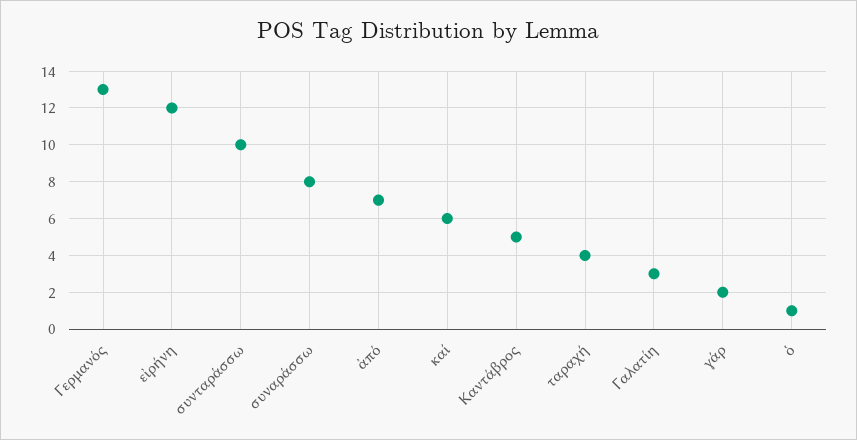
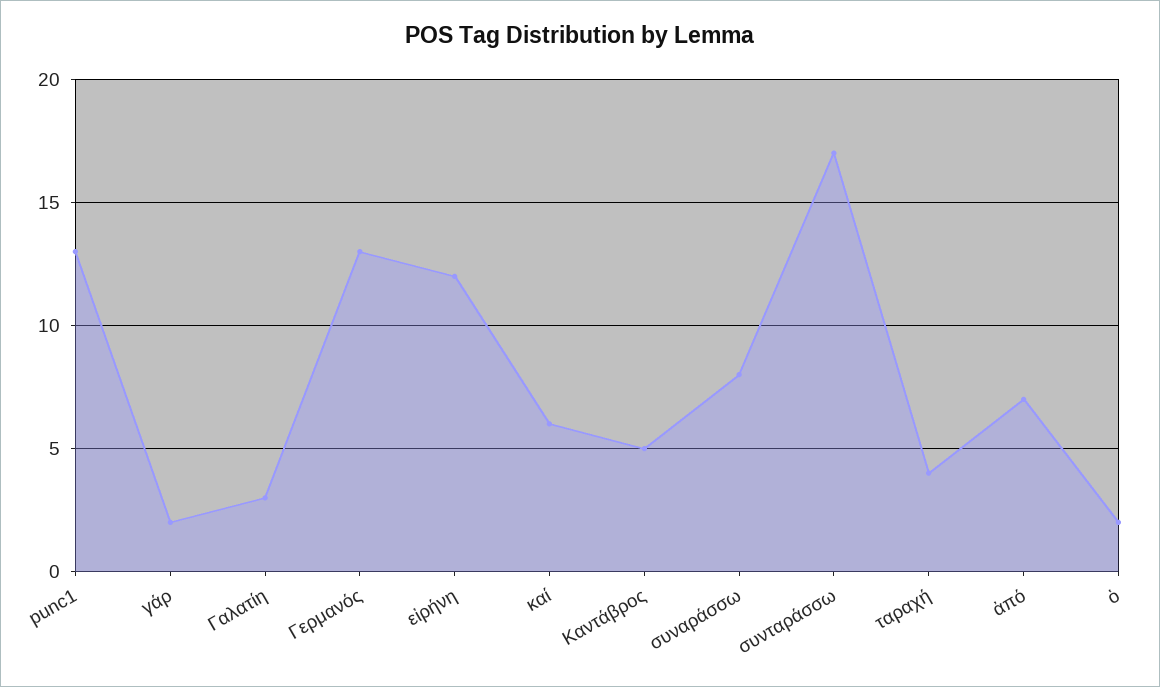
  {
    "Γερμανός": 13,
    "εἰρήνη": 12,
-   "συνταράσσω": 10,
+   "συνταράσσω": 17,
    "συναράσσω": 8,
    "ἀπό": 7,
    "καί": 6,
    "Καντάβρος": 5,
    "ταραχή": 4,
    "Γαλατίη": 3,
    "γάρ": 2,
-   "ὁ": 1
+   "ὁ": 2,
+   "punc1": 13
  }

